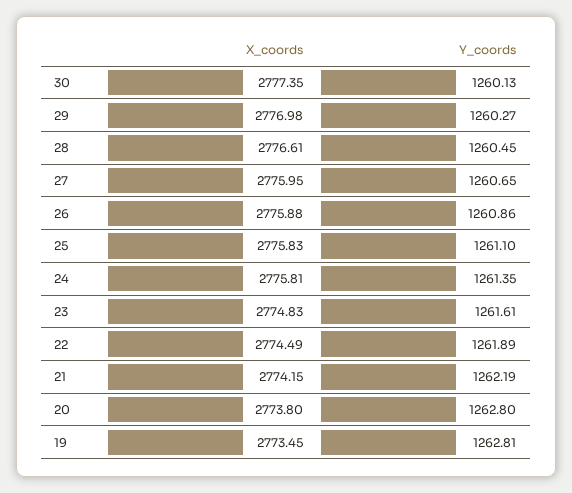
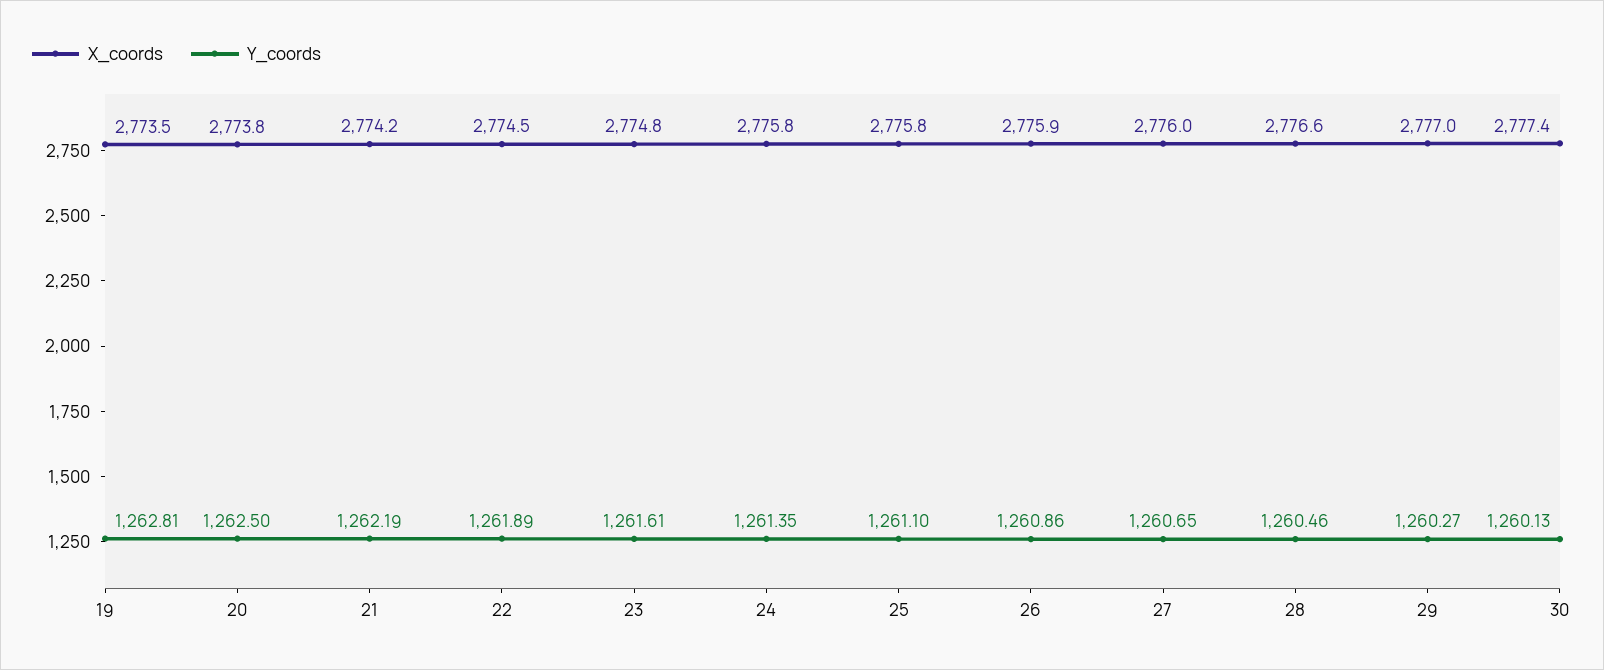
  {
    "X_coords": {
      "30": 2777.35,
      "29": 2776.98,
      "28": 2776.61,
      "27": 2775.95,
      "26": 2775.88,
      "25": 2775.83,
      "24": 2775.81,
      "23": 2774.83,
      "22": 2774.49,
      "21": 2774.15,
      "20": 2773.8,
      "19": 2773.45
    },
    "Y_coords": {
      "30": 1260.13,
      "29": 1260.27,
-     "28": 1260.45,
+     "28": 1260.46,
      "27": 1260.65,
      "26": 1260.86,
      "25": 1261.1,
      "24": 1261.35,
      "23": 1261.61,
      "22": 1261.89,
      "21": 1262.19,
-     "20": 1262.8,
+     "20": 1262.5,
      "19": 1262.81
    }
  }

